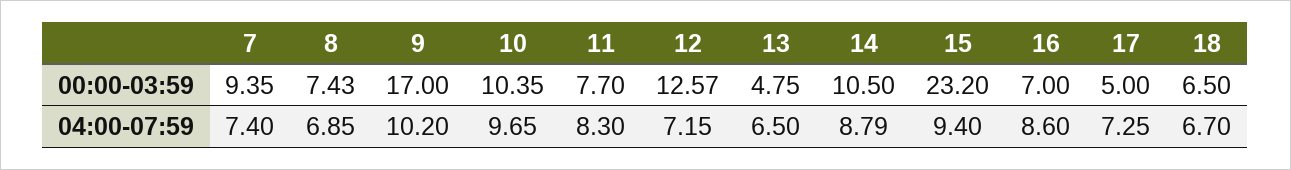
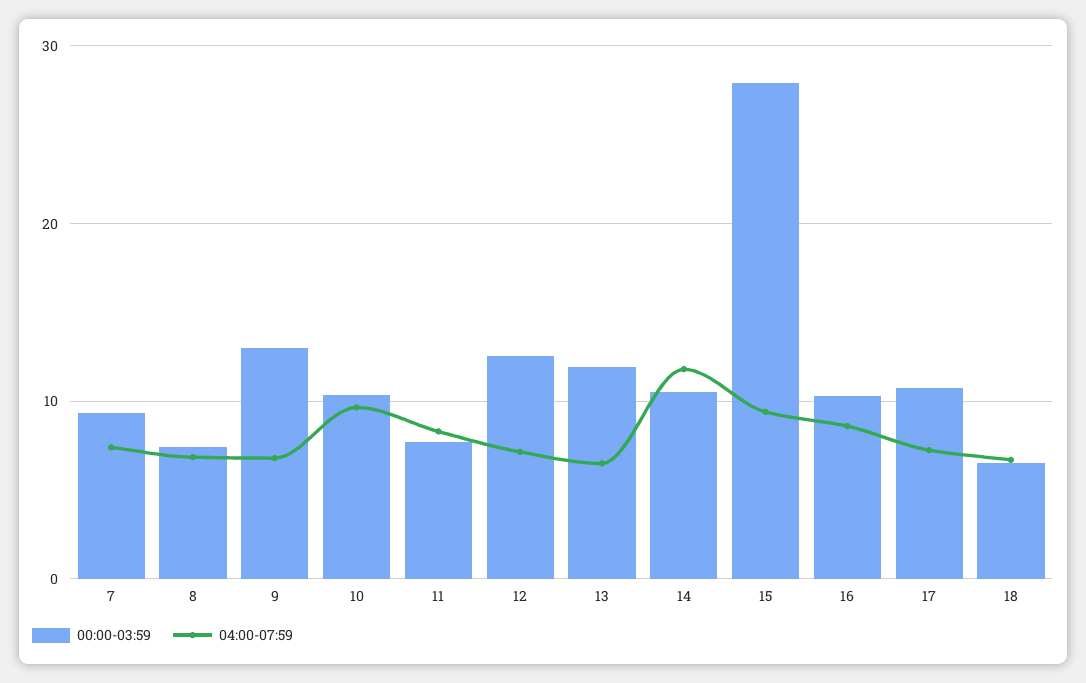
  {
    "00:00-03:59": {
      "7": 9.35,
      "8": 7.43,
-     "9": 17,
+     "9": 13,
      "10": 10.35,
      "11": 7.7,
      "12": 12.57,
-     "13": 4.75,
+     "13": 12,
      "14": 10.5,
-     "15": 23.2,
+     "15": 28,
-     "16": 7,
+     "16": 10,
-     "17": 5,
+     "17": 11,
      "18": 6.5
    },
    "04:00-07:59": {
      "7": 7.4,
      "8": 6.85,
-     "9": 10.2,
+     "9": 7,
      "10": 9.65,
      "11": 8.3,
      "12": 7.15,
      "13": 6.5,
-     "14": 8.79,
+     "14": 12,
      "15": 9.4,
      "16": 8.6,
      "17": 7.25,
      "18": 6.7
    }
  }

